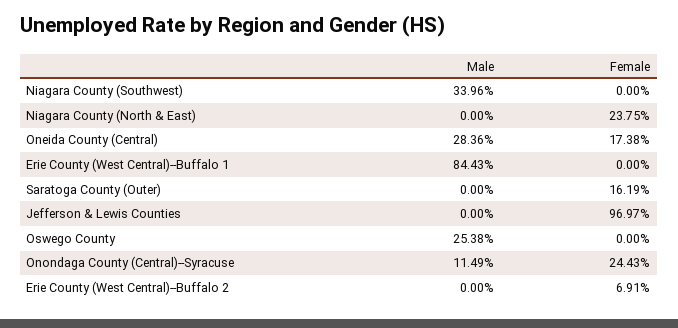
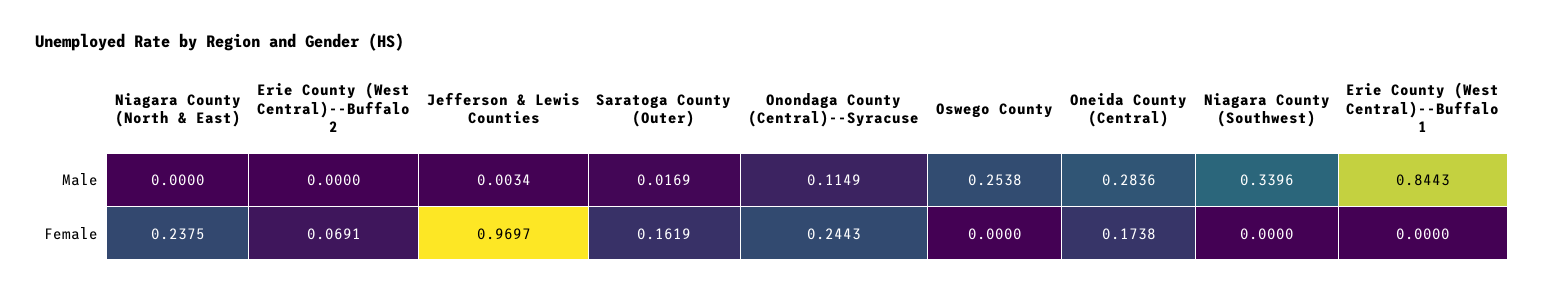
  {
    "Male": {
      "Niagara County (Southwest)": 0.3396,
      "Niagara County (North & East)": 0,
      "Oneida County (Central)": 0.2836,
      "Erie County (West Central)--Buffalo 1": 0.8443,
-     "Saratoga County (Outer)": 0,
+     "Saratoga County (Outer)": 0.0169,
-     "Jefferson & Lewis Counties": 0,
+     "Jefferson & Lewis Counties": 0.0034,
      "Oswego County": 0.2538,
      "Onondaga County (Central)--Syracuse": 0.1149,
      "Erie County (West Central)--Buffalo 2": 0
    },
    "Female": {
      "Niagara County (Southwest)": 0,
      "Niagara County (North & East)": 0.2375,
      "Oneida County (Central)": 0.1738,
      "Erie County (West Central)--Buffalo 1": 0,
      "Saratoga County (Outer)": 0.1619,
      "Jefferson & Lewis Counties": 0.9697,
      "Oswego County": 0,
      "Onondaga County (Central)--Syracuse": 0.2443,
      "Erie County (West Central)--Buffalo 2": 0.0691
    }
  }

